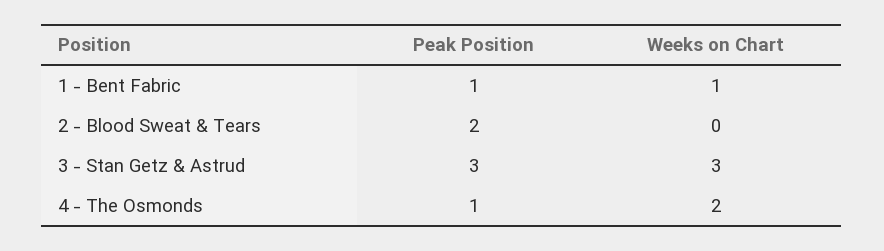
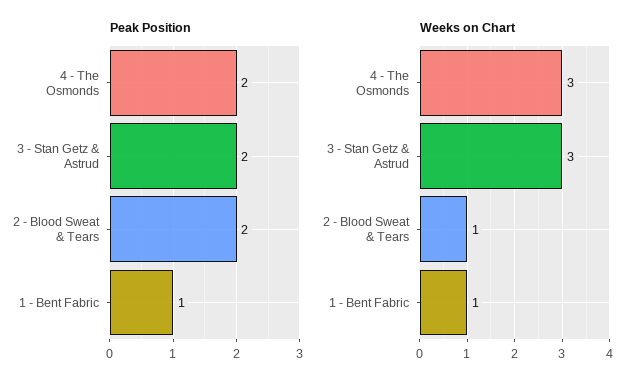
  {
    "Peak Position": {
      "1 - Bent Fabric": 1,
      "2 - Blood Sweat & Tears": 2,
-     "3 - Stan Getz & Astrud": 3,
+     "3 - Stan Getz & Astrud": 2,
-     "4 - The Osmonds": 1
+     "4 - The Osmonds": 2
    },
    "Weeks on Chart": {
      "1 - Bent Fabric": 1,
-     "2 - Blood Sweat & Tears": 0,
+     "2 - Blood Sweat & Tears": 1,
      "3 - Stan Getz & Astrud": 3,
-     "4 - The Osmonds": 2
+     "4 - The Osmonds": 3
    }
  }

